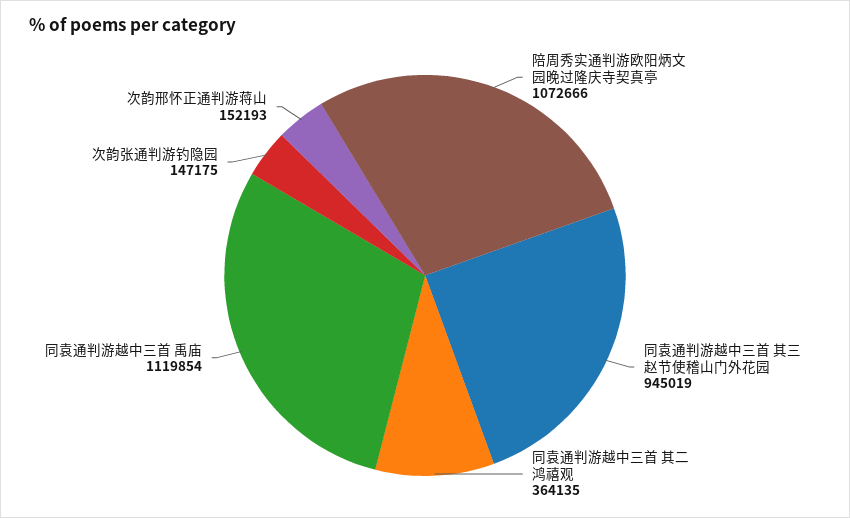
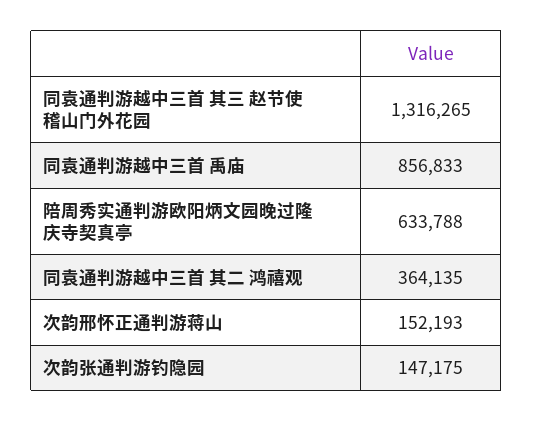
  {
-   "陪周秀实通判游欧阳炳文园晚过隆庆寺契真亭": 1072666,
+   "陪周秀实通判游欧阳炳文园晚过隆庆寺契真亭": 633788,
-   "同袁通判游越中三首 其三 赵节使稽山门外花园": 945019,
+   "同袁通判游越中三首 其三 赵节使稽山门外花园": 1316265,
    "同袁通判游越中三首 其二 鸿禧观": 364135,
-   "同袁通判游越中三首 禹庙": 1119854,
+   "同袁通判游越中三首 禹庙": 856833,
    "次韵张通判游钓隐园": 147175,
    "次韵邢怀正通判游蒋山": 152193
  }

